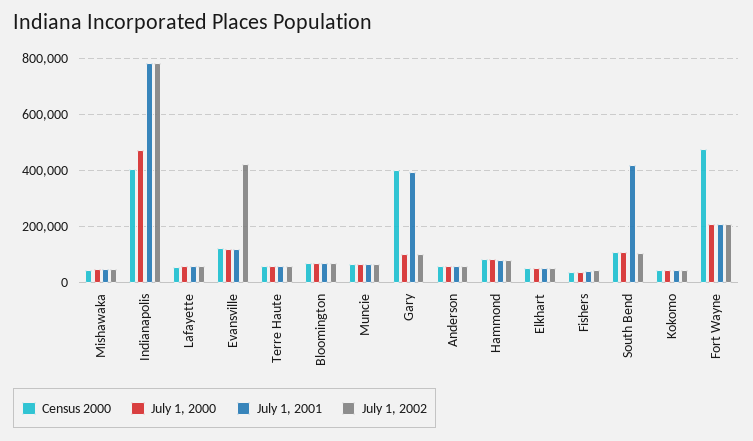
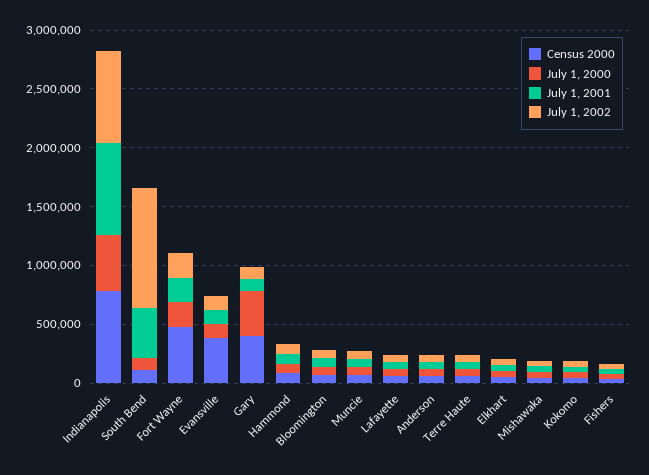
  {
    "Census 2000": {
      "Mishawaka": 50000,
-     "Indianapolis": 400000,
+     "Indianapolis": 800000,
      "Lafayette": 50000,
-     "Evansville": 125000,
+     "Evansville": 400000,
      "Terre Haute": 50000,
      "Bloomington": 75000,
      "Muncie": 75000,
      "Gary": 400000,
      "Anderson": 50000,
      "Hammond": 75000,
      "Elkhart": 50000,
      "Fishers": 50000,
      "South Bend": 100000,
      "Kokomo": 50000,
      "Fort Wayne": 475000
    },
    "July 1, 2000": {
      "Mishawaka": 50000,
      "Indianapolis": 475000,
      "Lafayette": 50000,
      "Evansville": 125000,
      "Terre Haute": 50000,
      "Bloomington": 75000,
      "Muncie": 75000,
-     "Gary": 100000,
+     "Gary": 400000,
      "Anderson": 50000,
      "Hammond": 75000,
      "Elkhart": 50000,
      "Fishers": 50000,
      "South Bend": 100000,
      "Kokomo": 50000,
      "Fort Wayne": 200000
    },
    "July 1, 2001": {
      "Mishawaka": 50000,
      "Indianapolis": 775000,
      "Lafayette": 50000,
      "Evansville": 125000,
      "Terre Haute": 50000,
      "Bloomington": 75000,
      "Muncie": 75000,
-     "Gary": 400000,
+     "Gary": 100000,
      "Anderson": 50000,
      "Hammond": 75000,
      "Elkhart": 50000,
      "Fishers": 50000,
      "South Bend": 425000,
      "Kokomo": 50000,
      "Fort Wayne": 200000
    },
    "July 1, 2002": {
      "Mishawaka": 50000,
      "Indianapolis": 775000,
      "Lafayette": 50000,
-     "Evansville": 425000,
+     "Evansville": 100000,
      "Terre Haute": 50000,
      "Bloomington": 75000,
      "Muncie": 75000,
      "Gary": 100000,
      "Anderson": 50000,
      "Hammond": 75000,
      "Elkhart": 50000,
      "Fishers": 50000,
-     "South Bend": 100000,
+     "South Bend": 1000000,
      "Kokomo": 50000,
      "Fort Wayne": 200000
    }
  }

